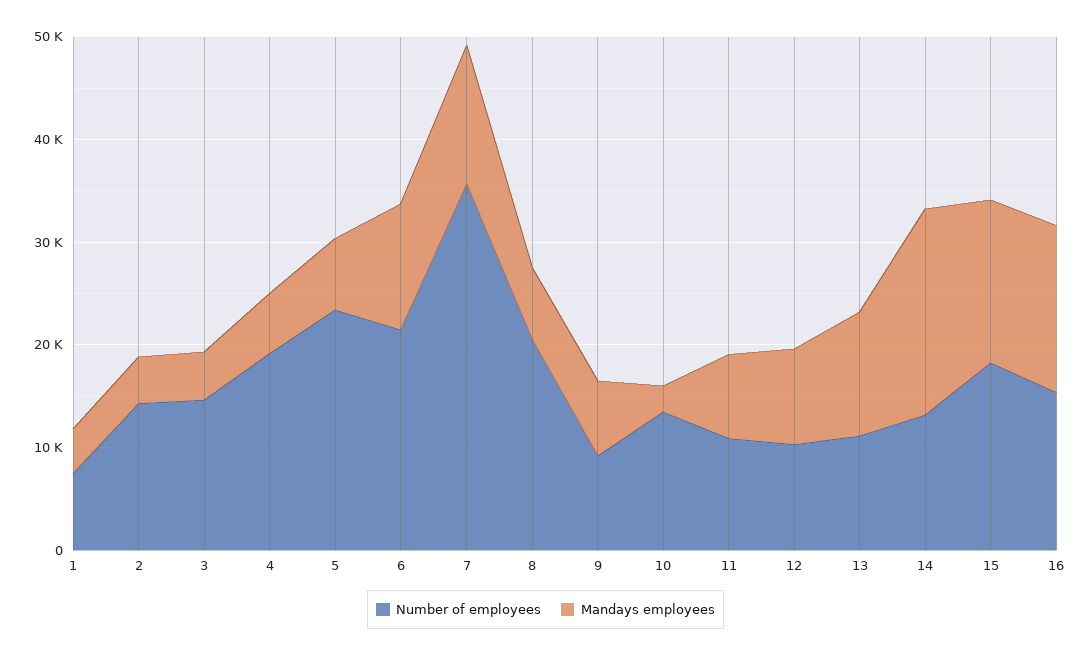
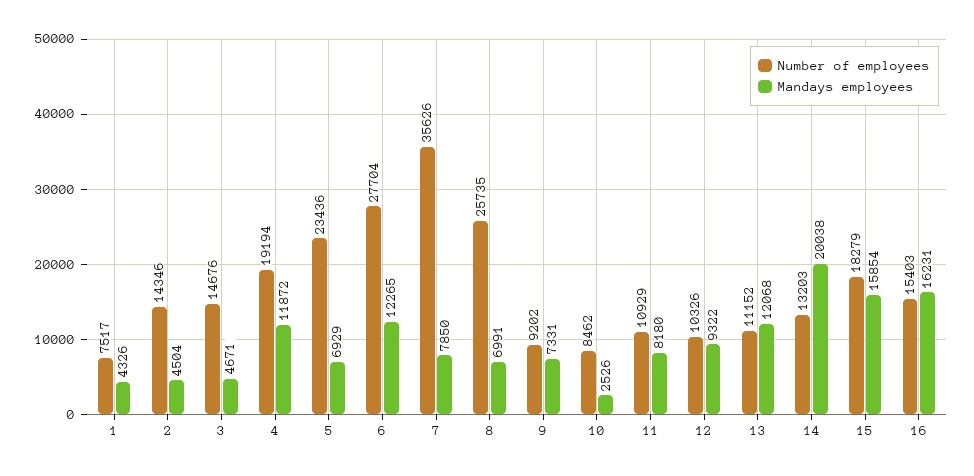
  {
    "Number of employees": {
      "1": 7517,
      "2": 14346,
      "3": 14676,
      "4": 19194,
      "5": 23436,
-     "6": 22000,
+     "6": 27704,
      "7": 35626,
-     "8": 20000,
+     "8": 25735,
      "9": 9202,
-     "10": 14000,
+     "10": 8462,
      "11": 10929,
      "12": 10326,
      "13": 11152,
      "14": 13203,
      "15": 18279,
      "16": 15403
    },
    "Mandays employees": {
      "1": 4326,
      "2": 4504,
      "3": 4671,
-     "4": 6000,
+     "4": 11872,
      "5": 6929,
      "6": 12265,
-     "7": 14000,
+     "7": 7850,
      "8": 6991,
      "9": 7331,
      "10": 2526,
      "11": 8180,
      "12": 9322,
      "13": 12068,
      "14": 20038,
      "15": 15854,
      "16": 16231
    }
  }

